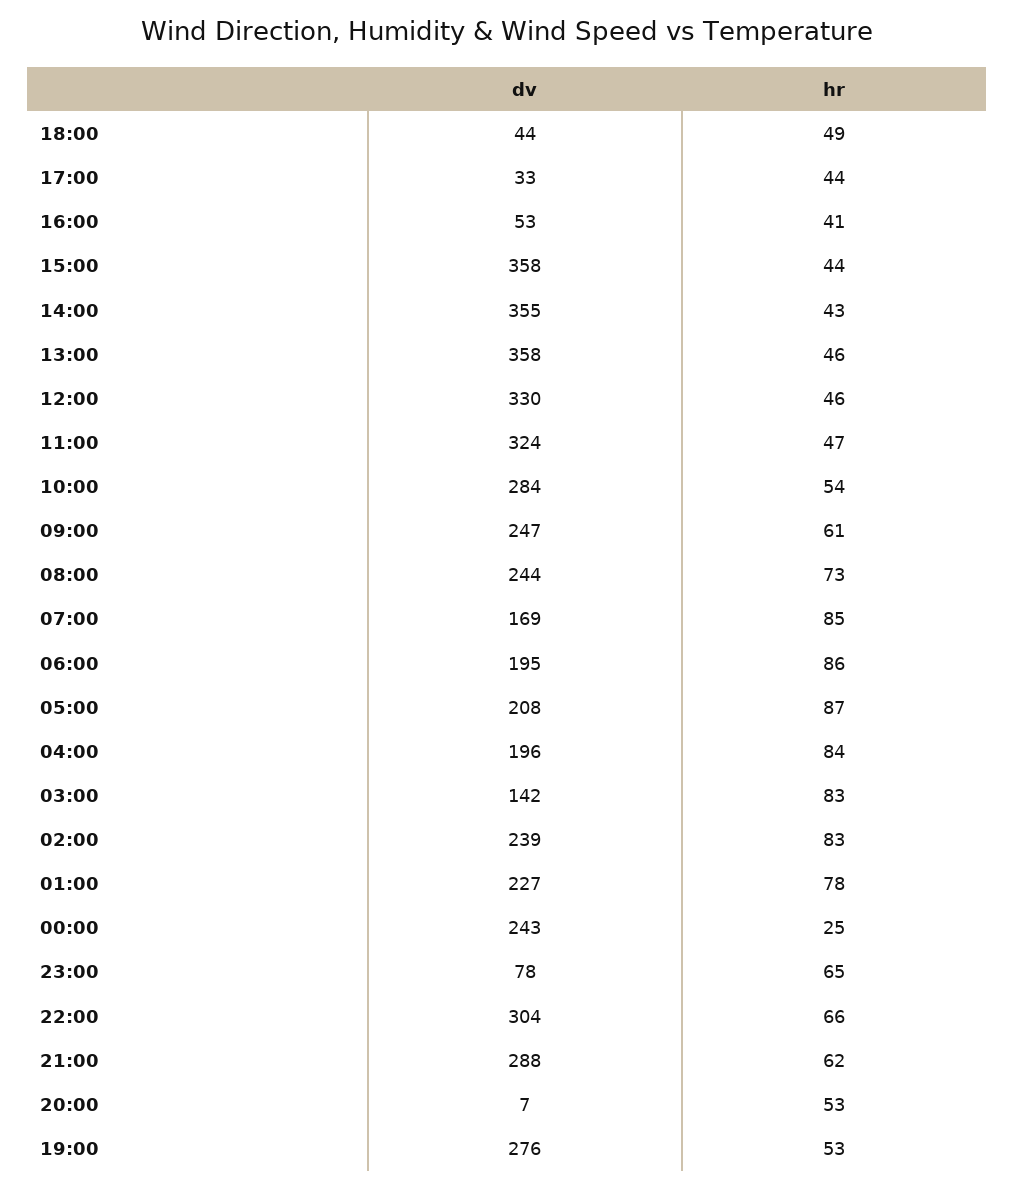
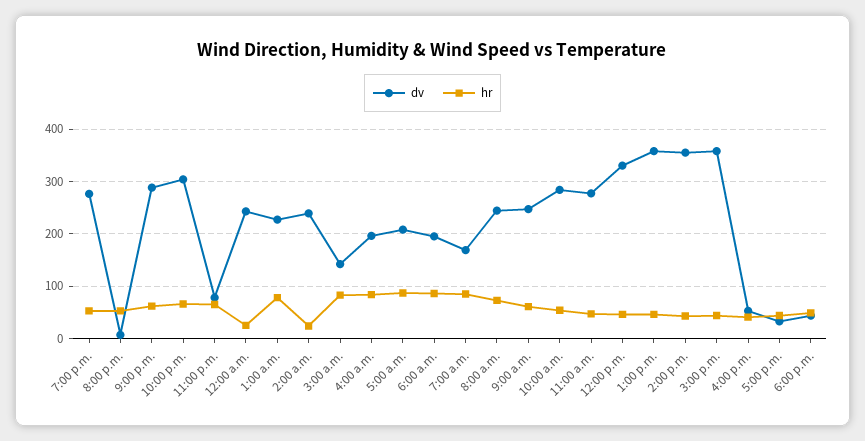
  {
    "dv": {
      "18:00": 44,
      "17:00": 33,
      "16:00": 53,
      "15:00": 358,
      "14:00": 355,
      "13:00": 358,
      "12:00": 330,
-     "11:00": 324,
+     "11:00": 280,
      "10:00": 284,
      "09:00": 247,
      "08:00": 244,
      "07:00": 169,
      "06:00": 195,
      "05:00": 208,
      "04:00": 196,
      "03:00": 142,
      "02:00": 239,
      "01:00": 227,
      "00:00": 243,
      "23:00": 78,
      "22:00": 304,
      "21:00": 288,
      "20:00": 7,
      "19:00": 276
    },
    "hr": {
      "18:00": 49,
      "17:00": 44,
      "16:00": 41,
      "15:00": 44,
      "14:00": 43,
      "13:00": 46,
      "12:00": 46,
      "11:00": 47,
      "10:00": 54,
      "09:00": 61,
      "08:00": 73,
      "07:00": 85,
      "06:00": 86,
      "05:00": 87,
      "04:00": 84,
      "03:00": 83,
-     "02:00": 83,
+     "02:00": 20,
      "01:00": 78,
      "00:00": 25,
      "23:00": 65,
      "22:00": 66,
      "21:00": 62,
      "20:00": 53,
      "19:00": 53
    }
  }

